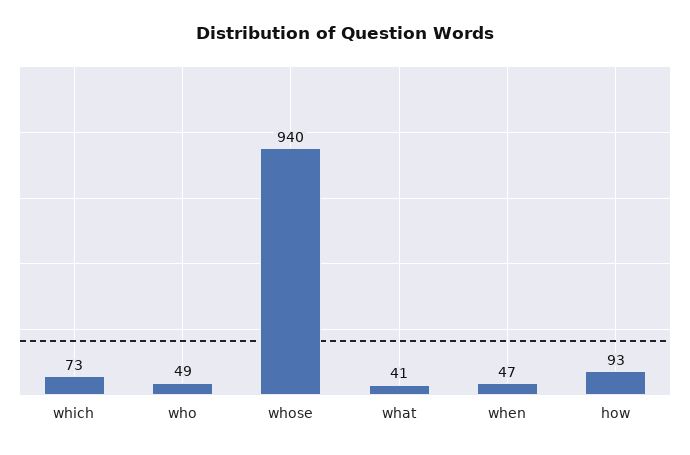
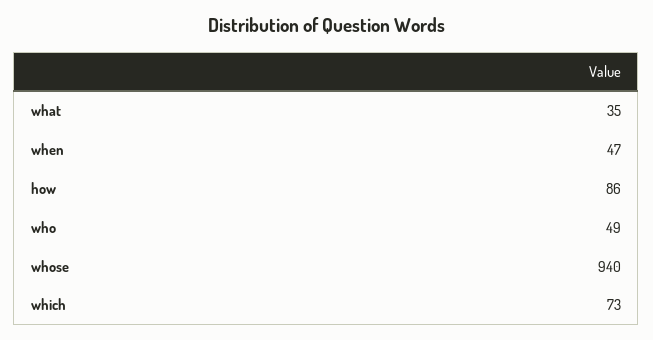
  {
    "which": 73,
    "who": 49,
    "whose": 940,
-   "what": 41,
+   "what": 35,
    "when": 47,
-   "how": 93
+   "how": 86
  }

